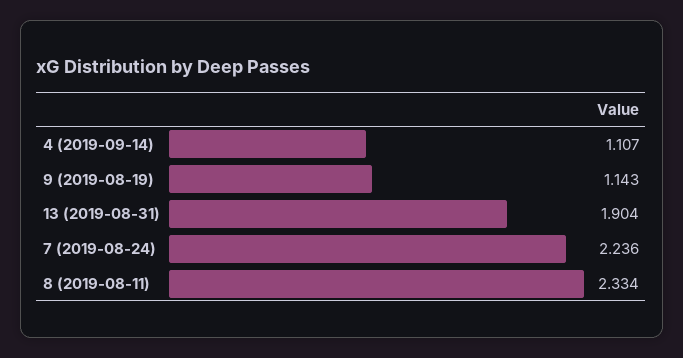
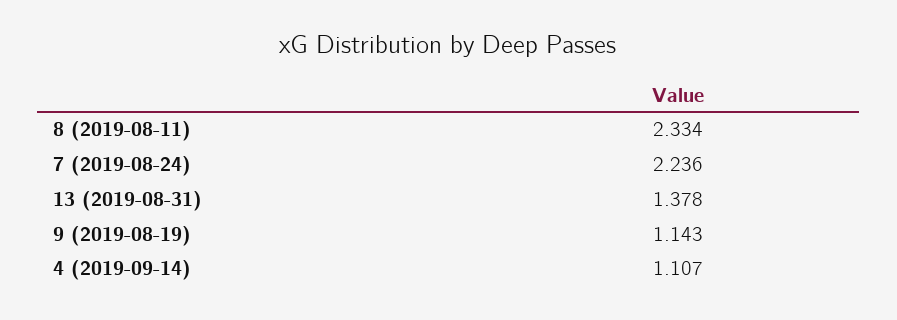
  {
    "4 (2019-09-14)": 1.107,
    "9 (2019-08-19)": 1.143,
-   "13 (2019-08-31)": 1.904,
+   "13 (2019-08-31)": 1.378,
    "7 (2019-08-24)": 2.236,
    "8 (2019-08-11)": 2.334
  }

